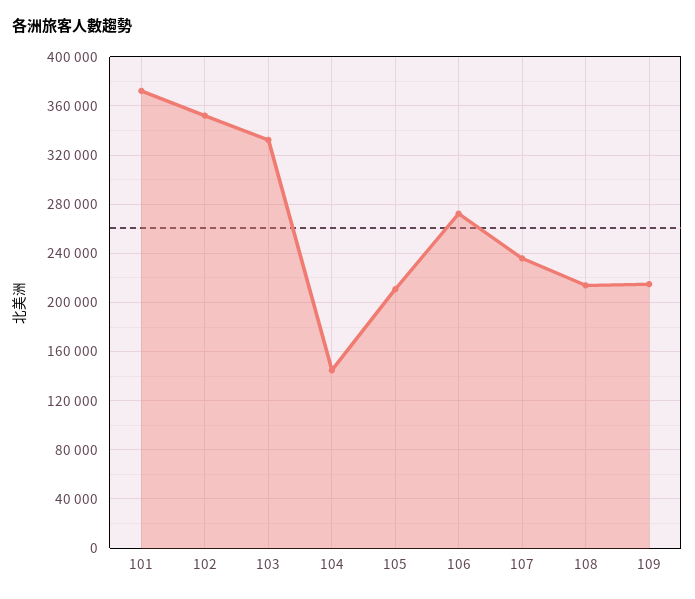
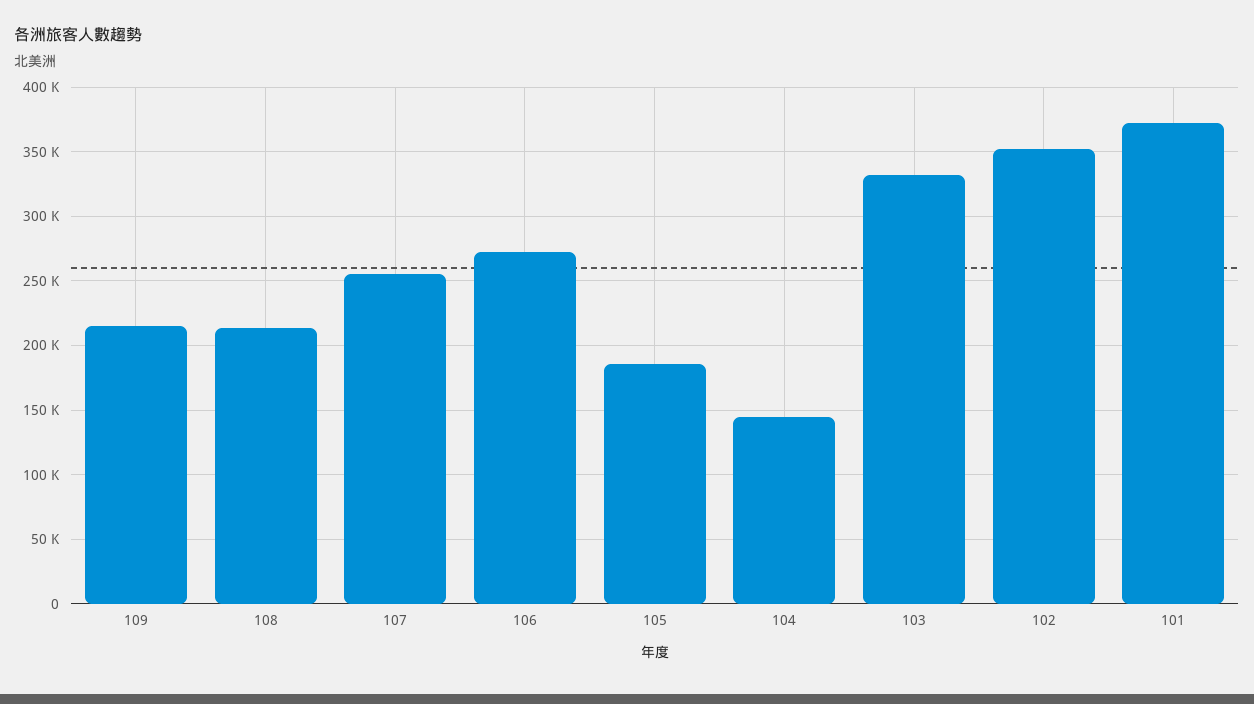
  {
    "101": 370000,
    "102": 350000,
    "103": 330000,
    "104": 145000,
-   "105": 210000,
+   "105": 185000,
    "106": 270000,
-   "107": 235000,
+   "107": 255000,
    "108": 215000,
    "109": 215000
  }

